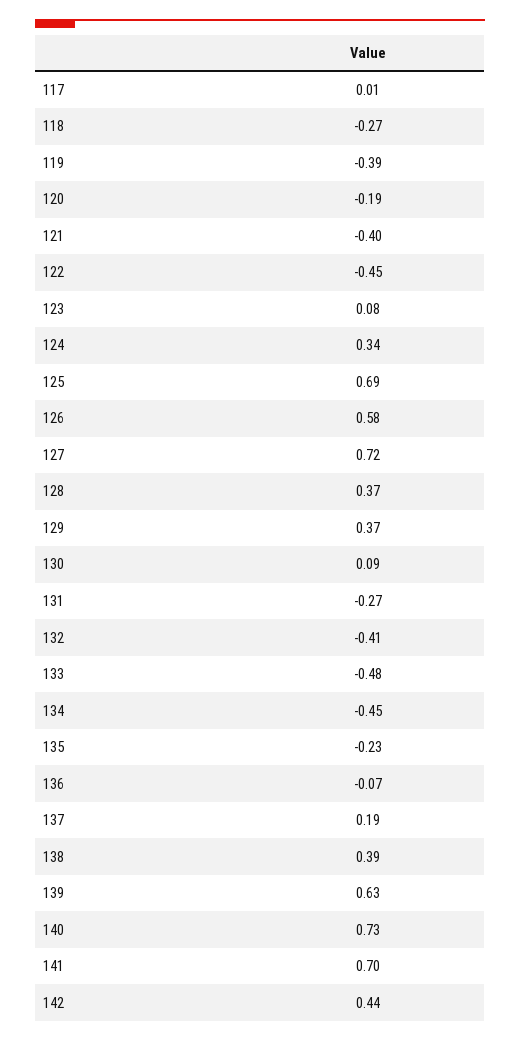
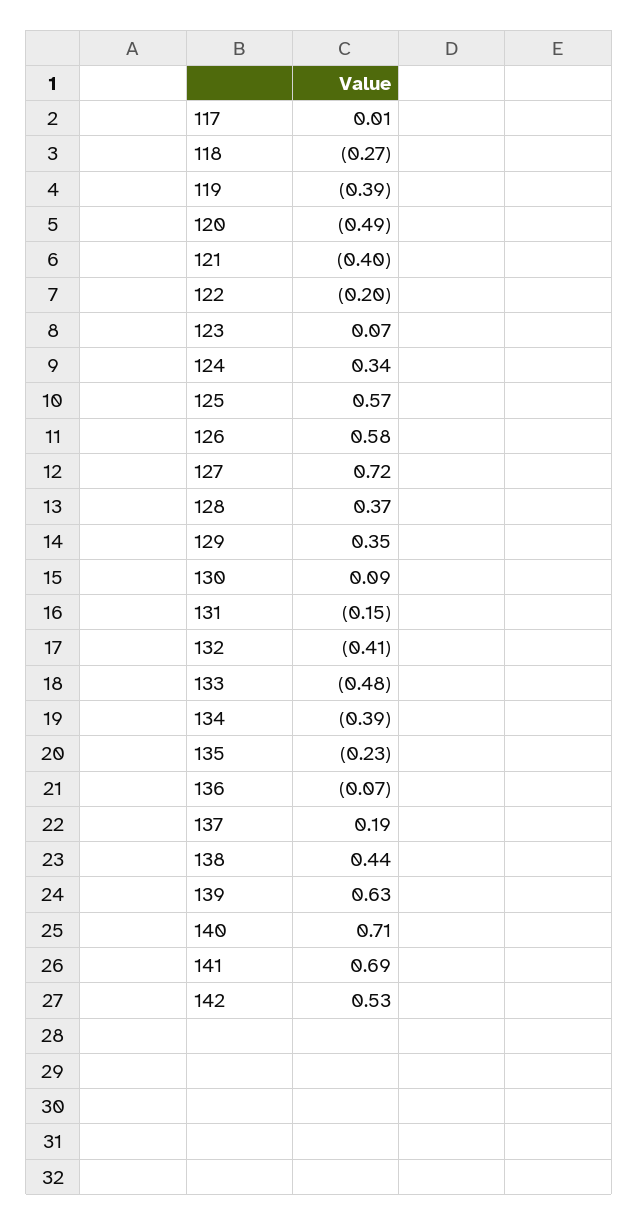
  {
    "117": 0.01,
    "118": -0.27,
    "119": -0.39,
-   "120": -0.19,
+   "120": -0.49,
    "121": -0.4,
-   "122": -0.45,
+   "122": -0.2,
-   "123": 0.08,
+   "123": 0.07,
    "124": 0.34,
-   "125": 0.69,
+   "125": 0.57,
    "126": 0.58,
    "127": 0.72,
    "128": 0.37,
-   "129": 0.37,
+   "129": 0.35,
    "130": 0.09,
-   "131": -0.27,
+   "131": -0.15,
    "132": -0.41,
    "133": -0.48,
-   "134": -0.45,
+   "134": -0.39,
    "135": -0.23,
    "136": -0.07,
    "137": 0.19,
-   "138": 0.39,
+   "138": 0.44,
    "139": 0.63,
-   "140": 0.73,
+   "140": 0.71,
-   "141": 0.7,
+   "141": 0.69,
-   "142": 0.44
+   "142": 0.53
  }

